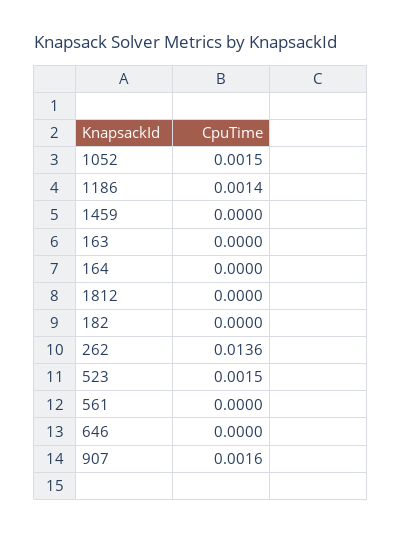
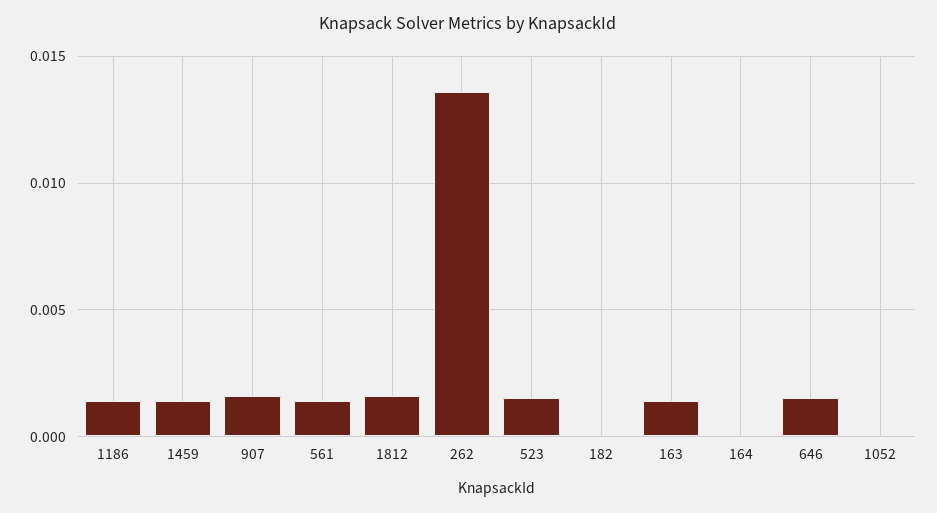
  {
-   "1052": 0.0015,
+   "1052": 0,
    "1186": 0.0014,
-   "1459": 0,
+   "1459": 0.0015,
-   "163": 0,
+   "163": 0.0015,
    "164": 0,
-   "1812": 0,
+   "1812": 0.0015,
    "182": 0,
    "262": 0.0136,
    "523": 0.0015,
-   "561": 0,
+   "561": 0.0015,
-   "646": 0,
+   "646": 0.0015,
    "907": 0.0016
  }

